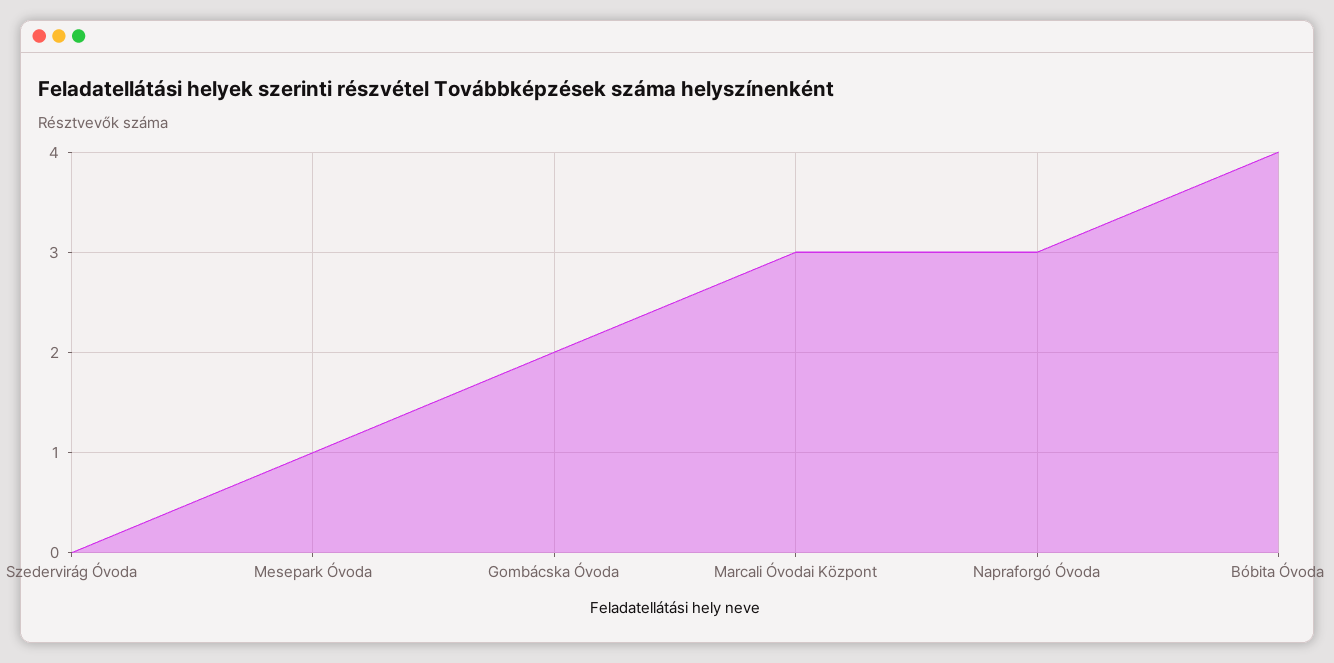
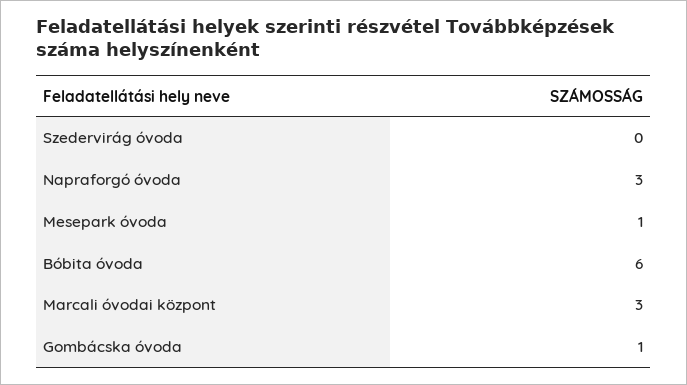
  {
    "Szedervirág Óvoda": 0,
    "Mesepark Óvoda": 1,
-   "Gombácska Óvoda": 2,
+   "Gombácska Óvoda": 1,
    "Marcali Óvodai Központ": 3,
    "Napraforgó Óvoda": 3,
-   "Bóbita Óvoda": 4
+   "Bóbita Óvoda": 6
  }

